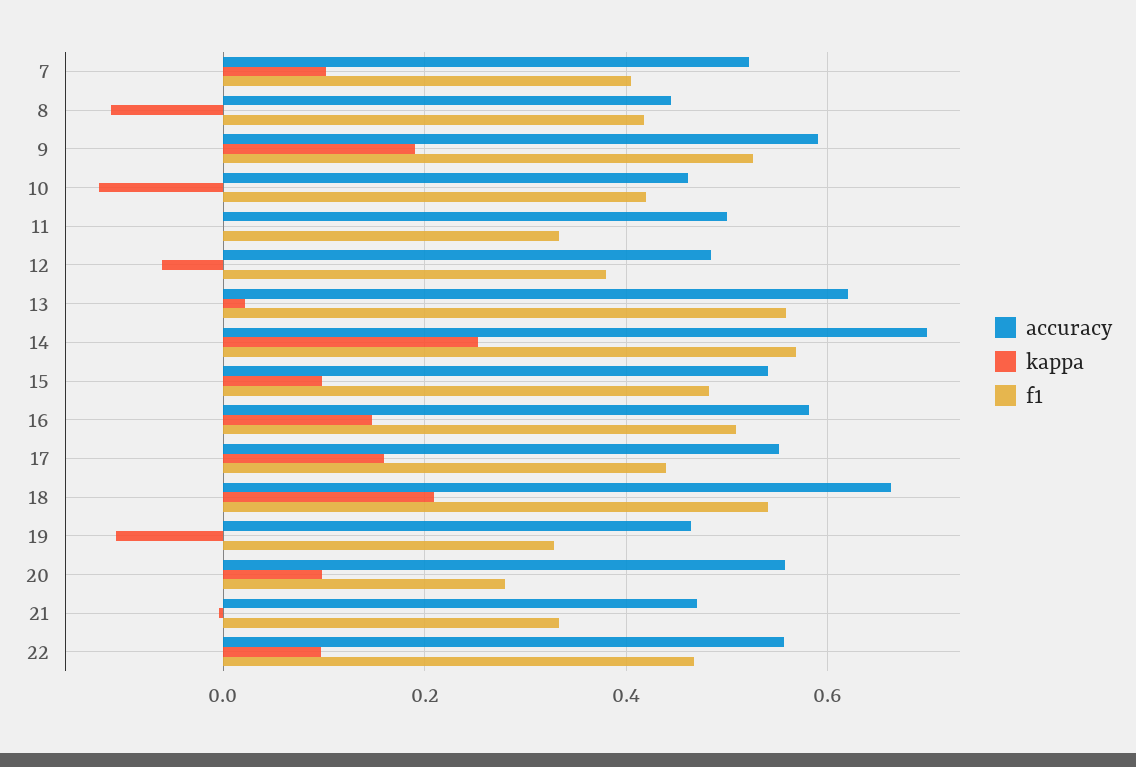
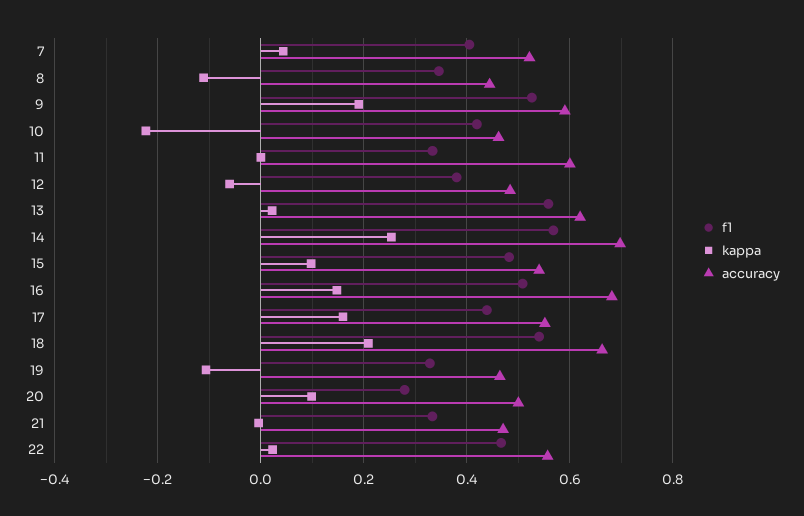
  {
    "accuracy": {
      "7": 0.52,
      "8": 0.44,
      "9": 0.6,
      "10": 0.46,
-     "11": 0.5,
+     "11": 0.6,
      "12": 0.48,
      "13": 0.62,
      "14": 0.7,
      "15": 0.54,
-     "16": 0.58,
+     "16": 0.68,
      "17": 0.56,
      "18": 0.66,
      "19": 0.46,
-     "20": 0.56,
+     "20": 0.5,
      "21": 0.48,
      "22": 0.56
    },
    "kappa": {
-     "7": 0.1,
+     "7": 0.04,
      "8": -0.12,
      "9": 0.2,
-     "10": -0.12,
+     "10": -0.22,
      "11": 0,
      "12": -0.06,
      "13": 0.02,
      "14": 0.26,
      "15": 0.1,
      "16": 0.14,
      "17": 0.16,
      "18": 0.2,
      "19": -0.1,
      "20": 0.1,
      "21": 0,
-     "22": 0.1
+     "22": 0.02
    },
    "f1": {
      "7": 0.4,
-     "8": 0.42,
+     "8": 0.34,
      "9": 0.52,
      "10": 0.42,
      "11": 0.34,
      "12": 0.38,
      "13": 0.56,
      "14": 0.56,
      "15": 0.48,
      "16": 0.5,
      "17": 0.44,
      "18": 0.54,
      "19": 0.32,
      "20": 0.28,
      "21": 0.34,
      "22": 0.46
    }
  }

